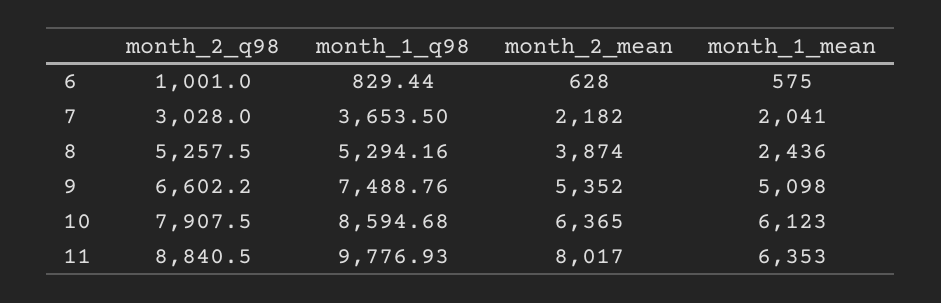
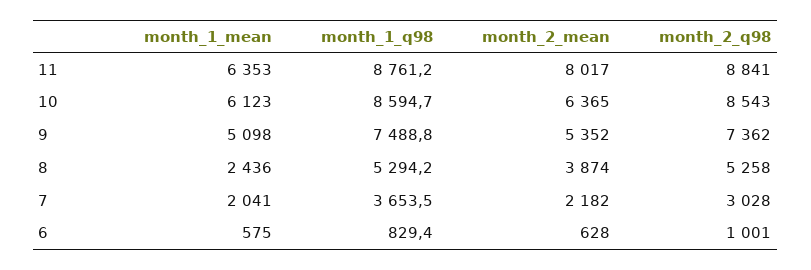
  {
    "month_2_q98": {
      "6": 1001,
      "7": 3028,
      "8": 5257.5,
-     "9": 6602.2,
+     "9": 7362,
-     "10": 7907.5,
+     "10": 8543,
      "11": 8840.5
    },
    "month_1_q98": {
      "6": 829.44,
      "7": 3653.5,
      "8": 5294.16,
      "9": 7488.76,
      "10": 8594.68,
-     "11": 9776.93
+     "11": 8761.2
    },
    "month_2_mean": {
      "6": 628,
      "7": 2182,
      "8": 3874,
      "9": 5352,
      "10": 6365,
      "11": 8017
    },
    "month_1_mean": {
      "6": 575,
      "7": 2041,
      "8": 2436,
      "9": 5098,
      "10": 6123,
      "11": 6353
    }
  }

